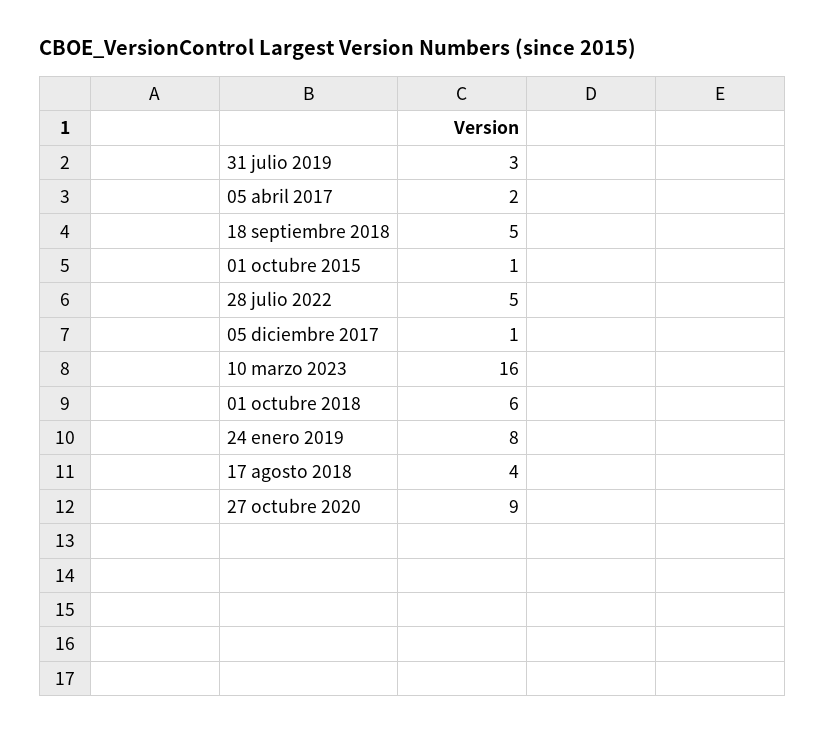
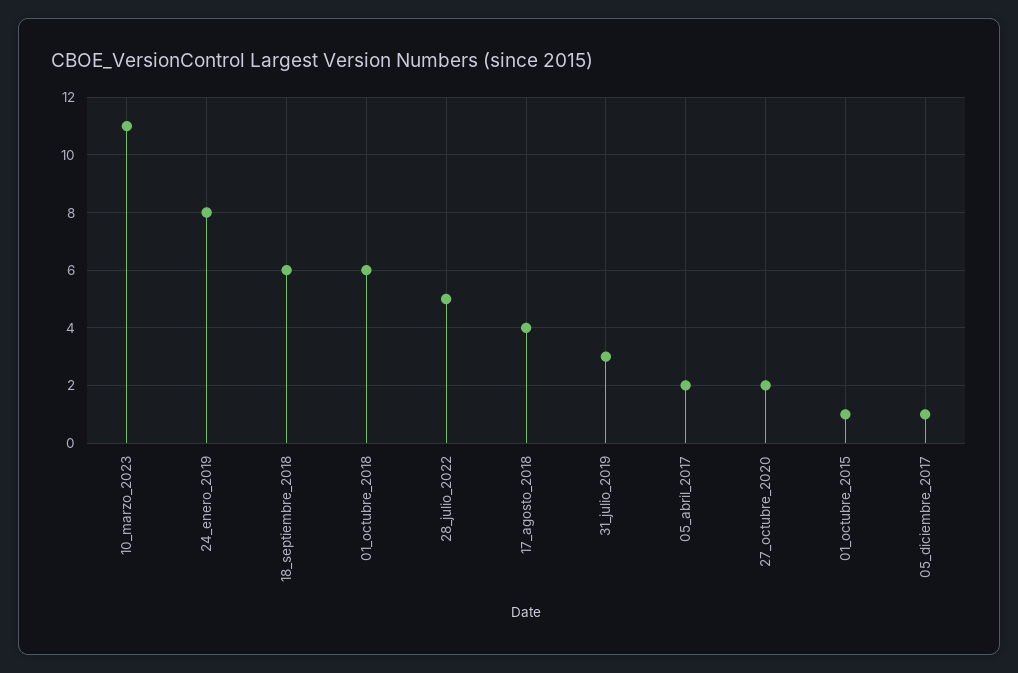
  {
    "31 julio 2019": 3,
    "05 abril 2017": 2,
-   "18 septiembre 2018": 5,
+   "18 septiembre 2018": 6,
    "01 octubre 2015": 1,
    "28 julio 2022": 5,
    "05 diciembre 2017": 1,
-   "10 marzo 2023": 16,
+   "10 marzo 2023": 11,
    "01 octubre 2018": 6,
    "24 enero 2019": 8,
    "17 agosto 2018": 4,
-   "27 octubre 2020": 9
+   "27 octubre 2020": 2
  }

